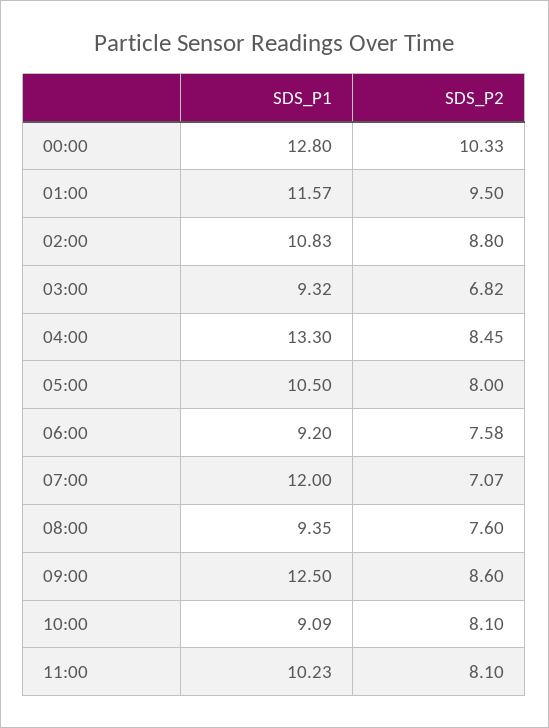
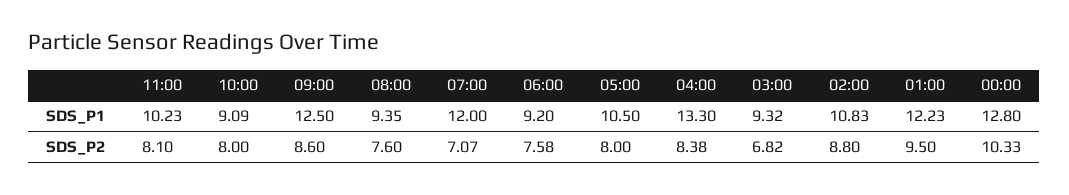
  {
    "SDS_P1": {
      "00:00": 12.8,
-     "01:00": 11.57,
+     "01:00": 12.23,
      "02:00": 10.83,
      "03:00": 9.32,
      "04:00": 13.3,
      "05:00": 10.5,
      "06:00": 9.2,
      "07:00": 12,
      "08:00": 9.35,
      "09:00": 12.5,
      "10:00": 9.09,
      "11:00": 10.23
    },
    "SDS_P2": {
      "00:00": 10.33,
      "01:00": 9.5,
      "02:00": 8.8,
      "03:00": 6.82,
-     "04:00": 8.45,
+     "04:00": 8.38,
      "05:00": 8,
      "06:00": 7.58,
      "07:00": 7.07,
      "08:00": 7.6,
      "09:00": 8.6,
-     "10:00": 8.1,
+     "10:00": 8,
      "11:00": 8.1
    }
  }

